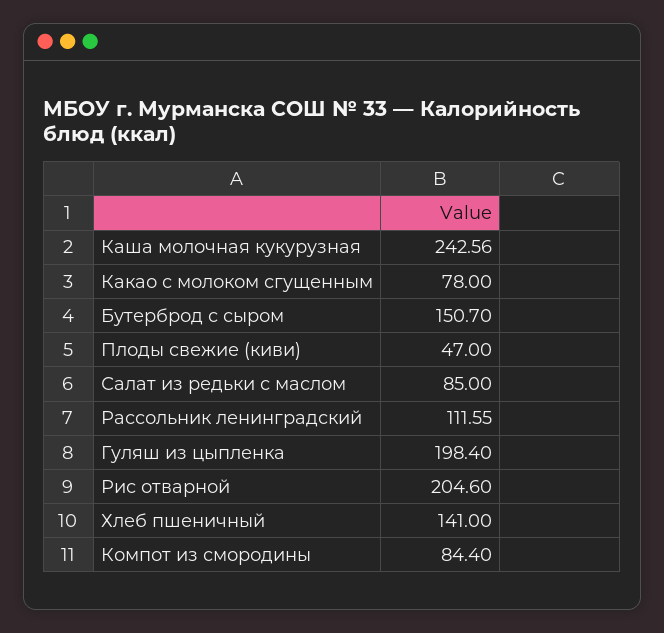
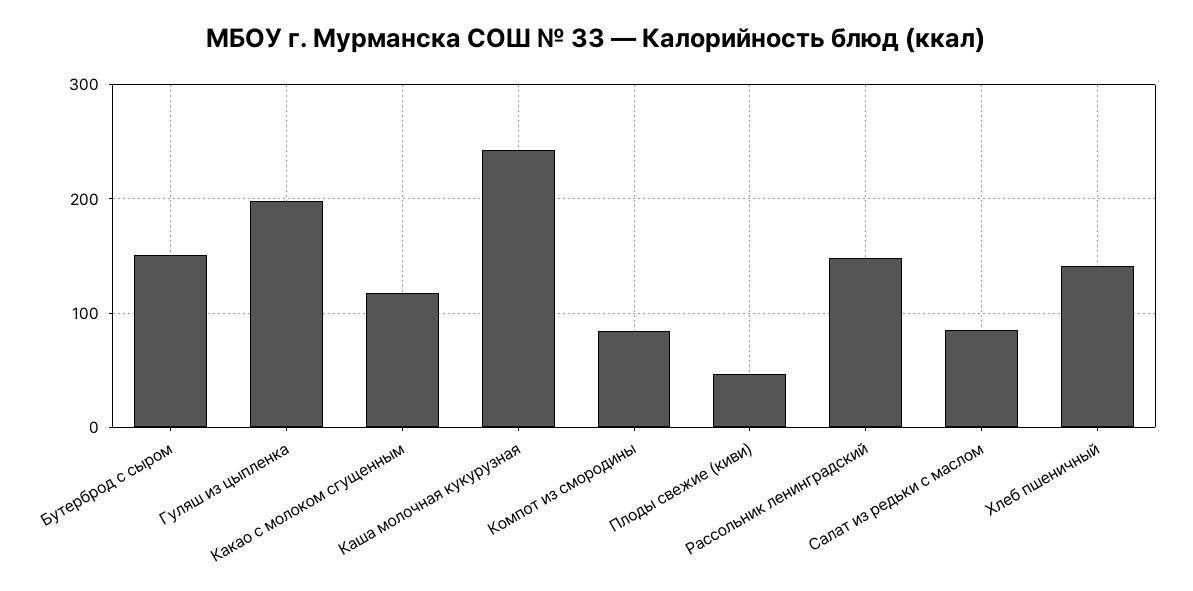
  {
    "Каша молочная кукурузная": 242.56,
-   "Какао с молоком сгущенным": 78,
+   "Какао с молоком сгущенным": 120,
    "Бутерброд с сыром": 150.7,
    "Плоды свежие (киви)": 47,
    "Салат из редьки с маслом": 85,
-   "Рассольник ленинградский": 111.55,
+   "Рассольник ленинградский": 150,
    "Гуляш из цыпленка": 198.4,
-   "Рис отварной": 204.6,
    "Хлеб пшеничный": 141,
    "Компот из смородины": 84.4
  }

